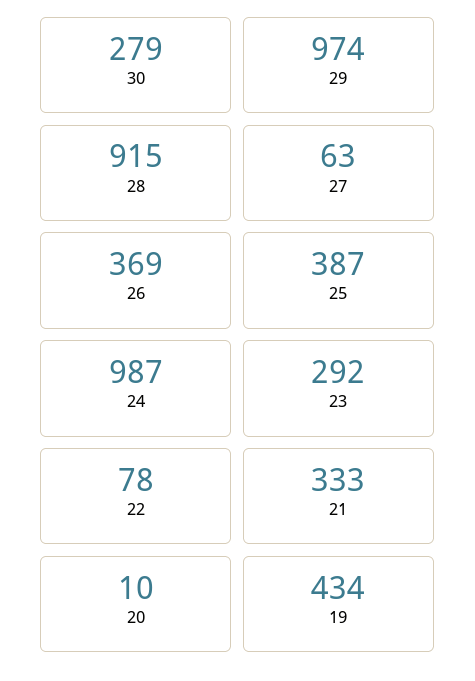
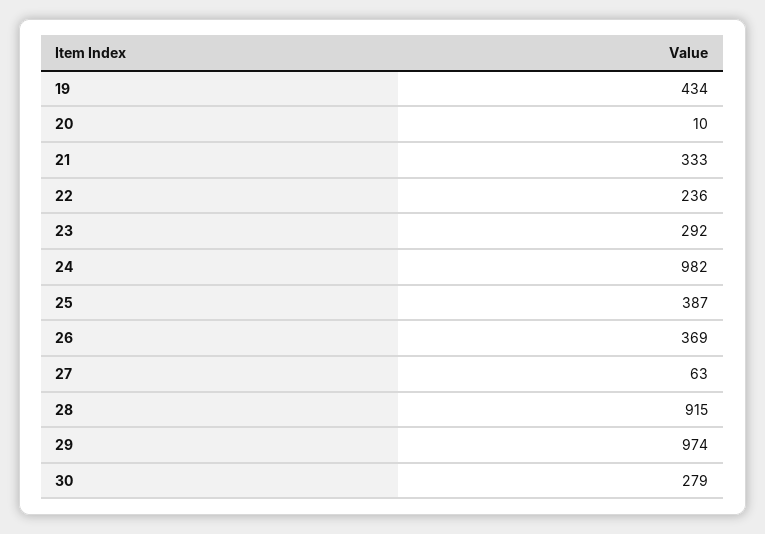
  {
    "30": 279,
    "29": 974,
    "28": 915,
    "27": 63,
    "26": 369,
    "25": 387,
-   "24": 987,
+   "24": 982,
    "23": 292,
-   "22": 78,
+   "22": 236,
    "21": 333,
    "20": 10,
    "19": 434
  }

